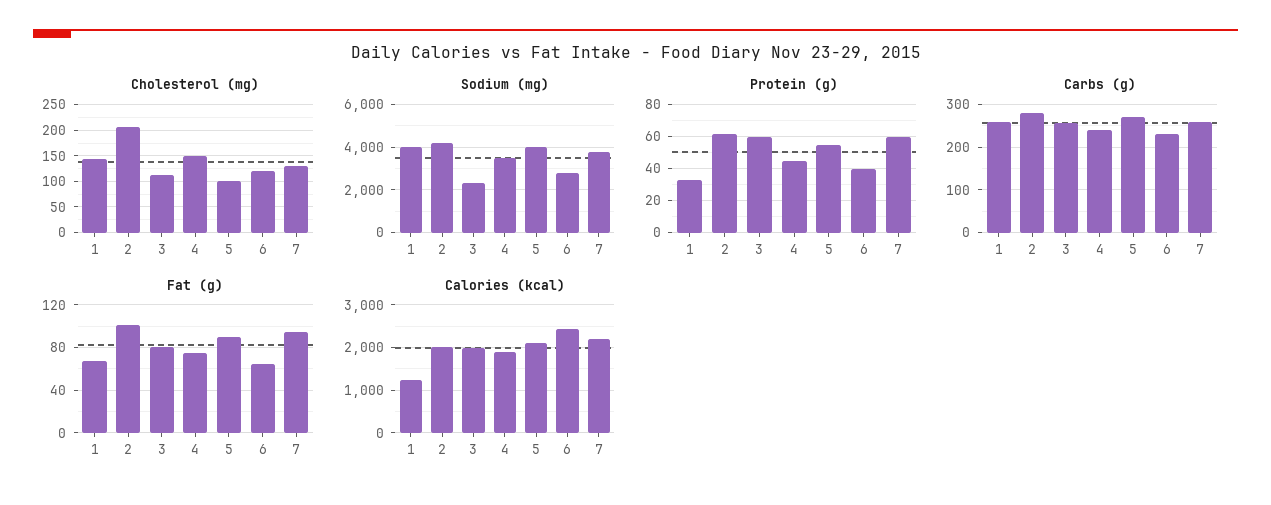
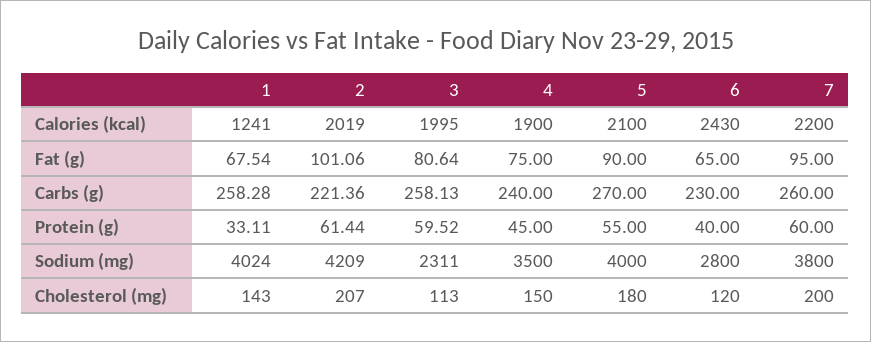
  {
    "Cholesterol (mg)": {
      "1": 143,
      "2": 207,
      "3": 113,
      "4": 150,
-     "5": 100,
+     "5": 180,
      "6": 120,
-     "7": 125
+     "7": 200
    },
    "Sodium (mg)": {
      "1": 4024,
      "2": 4209,
      "3": 2311,
      "4": 3500,
      "5": 4000,
      "6": 2800,
      "7": 3800
    },
    "Protein (g)": {
      "1": 33.11,
      "2": 61.44,
      "3": 59.52,
      "4": 45,
      "5": 55,
      "6": 40,
      "7": 60
    },
    "Carbs (g)": {
      "1": 258.28,
-     "2": 280,
+     "2": 221.36,
      "3": 258.13,
      "4": 240,
      "5": 270,
      "6": 230,
      "7": 260
    },
    "Fat (g)": {
      "1": 67.54,
      "2": 101.06,
      "3": 80.64,
      "4": 75,
      "5": 90,
      "6": 65,
      "7": 95
    },
    "Calories (kcal)": {
      "1": 1241,
      "2": 2019,
      "3": 1995,
      "4": 1900,
      "5": 2100,
      "6": 2430,
      "7": 2200
    }
  }

